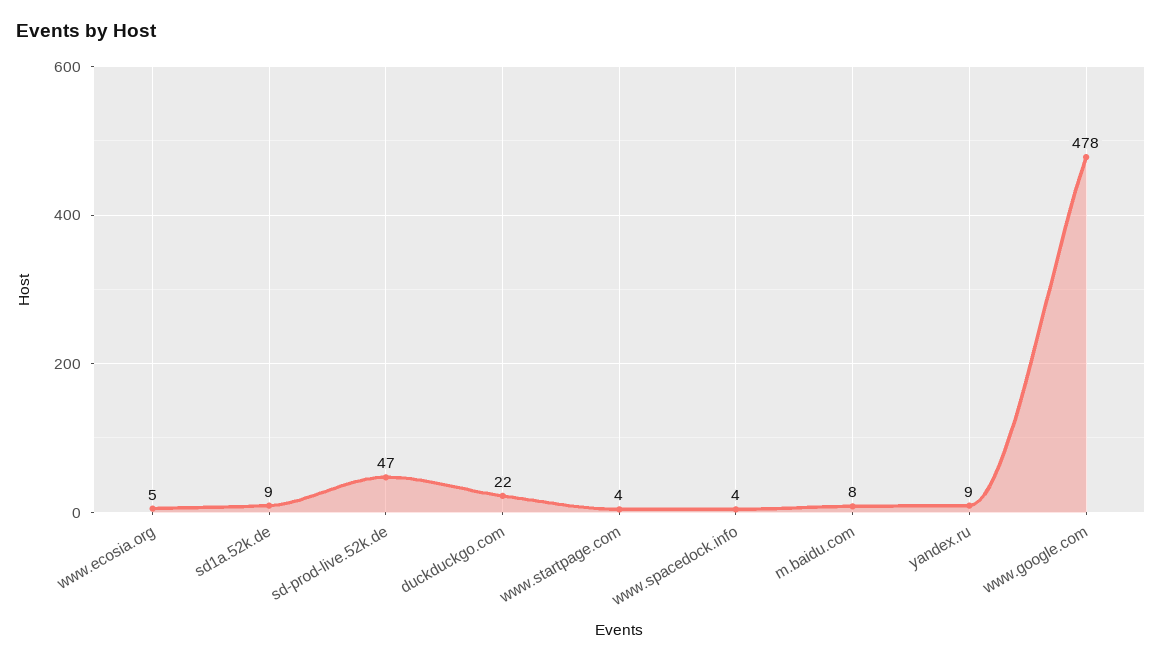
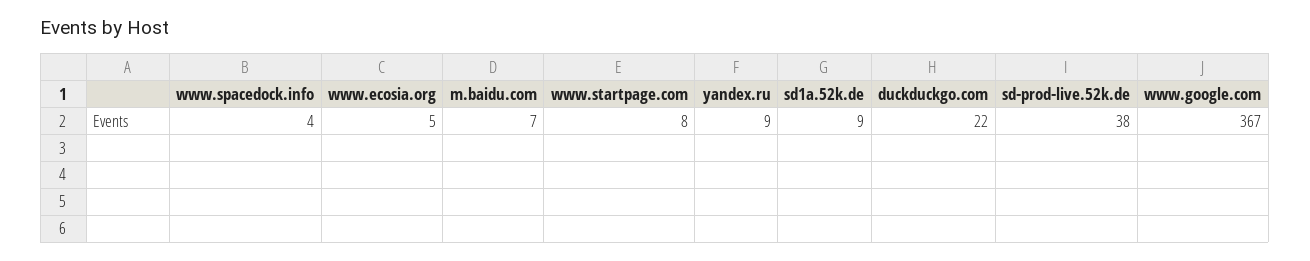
  {
    "www.ecosia.org": 5,
    "sd1a.52k.de": 9,
-   "sd-prod-live.52k.de": 47,
+   "sd-prod-live.52k.de": 38,
    "duckduckgo.com": 22,
-   "www.startpage.com": 4,
+   "www.startpage.com": 8,
    "www.spacedock.info": 4,
-   "m.baidu.com": 8,
+   "m.baidu.com": 7,
    "yandex.ru": 9,
-   "www.google.com": 478
+   "www.google.com": 367
  }

